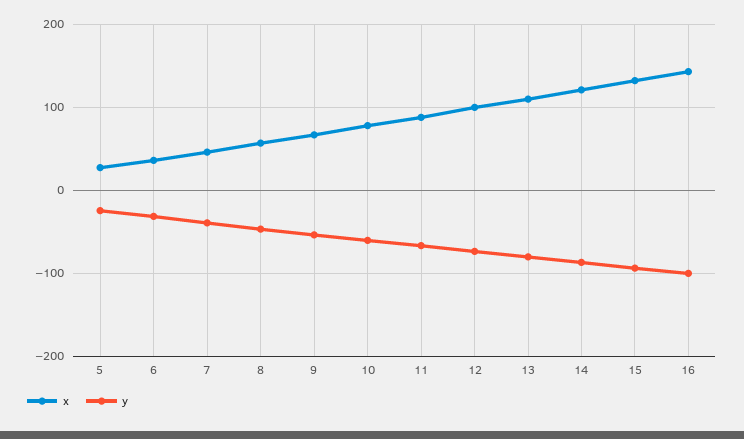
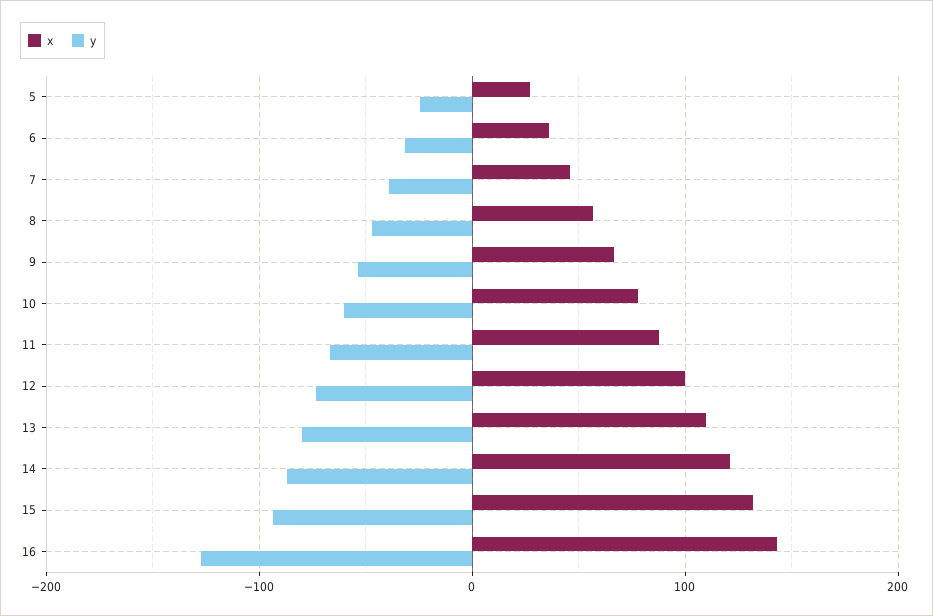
  {
    "x": {
      "5": 30,
      "6": 40,
      "7": 50,
      "8": 60,
      "9": 70,
      "10": 80,
      "11": 90,
      "12": 100,
      "13": 110,
      "14": 120,
      "15": 130,
      "16": 140
    },
    "y": {
      "5": -20,
      "6": -30,
      "7": -40,
      "8": -50,
      "9": -50,
      "10": -60,
      "11": -70,
      "12": -70,
      "13": -80,
      "14": -90,
      "15": -90,
-     "16": -100
+     "16": -130
    }
  }

